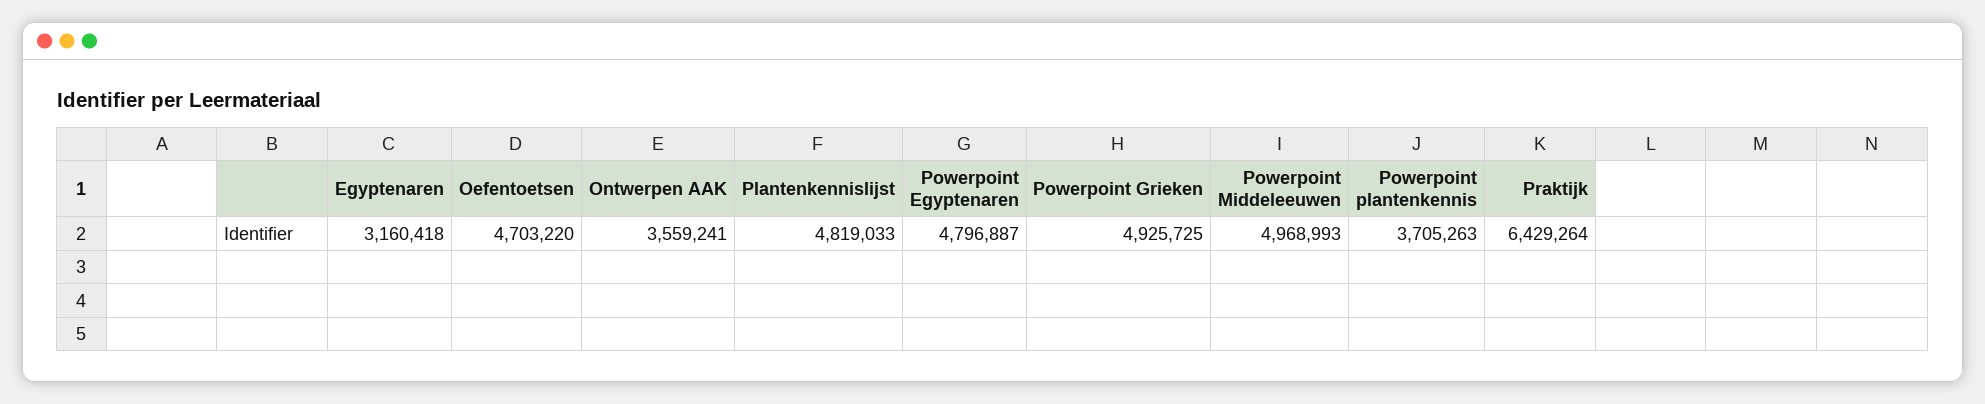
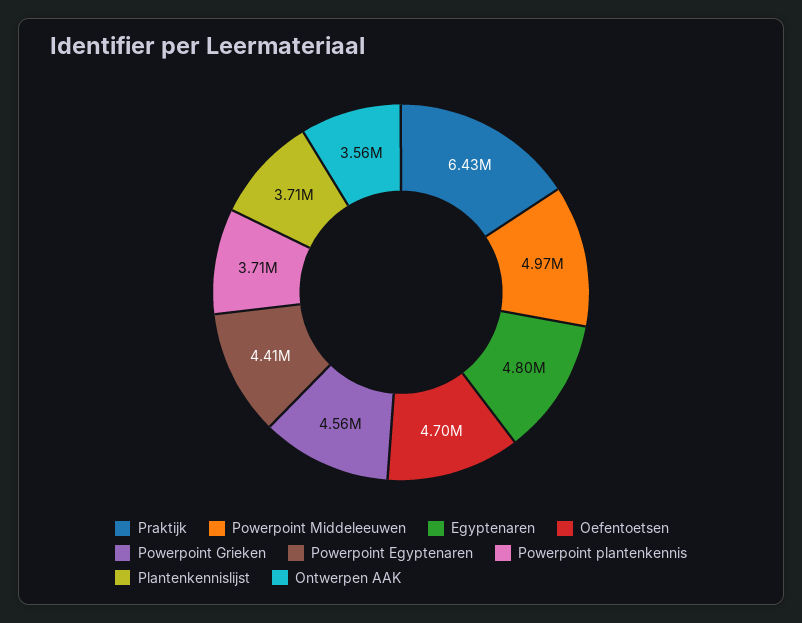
  {
-   "Egyptenaren": 3160418,
+   "Egyptenaren": 4800000,
    "Oefentoetsen": 4703220,
    "Ontwerpen AAK": 3559241,
-   "Plantenkennislijst": 4819033,
+   "Plantenkennislijst": 3710000,
-   "Powerpoint Egyptenaren": 4796887,
+   "Powerpoint Egyptenaren": 4410000,
-   "Powerpoint Grieken": 4925725,
+   "Powerpoint Grieken": 4560000,
    "Powerpoint Middeleeuwen": 4968993,
    "Powerpoint plantenkennis": 3705263,
    "Praktijk": 6429264
  }

